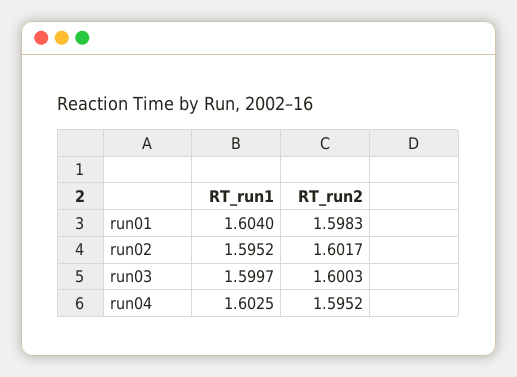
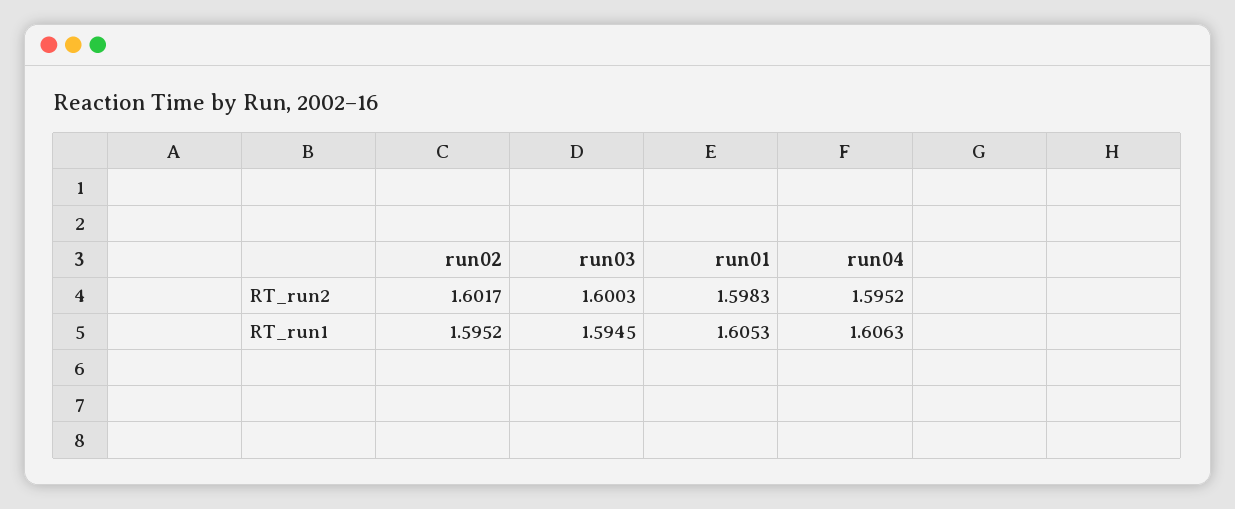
  {
    "RT_run1": {
-     "run01": 1.604,
+     "run01": 1.6053,
      "run02": 1.5952,
-     "run03": 1.5997,
+     "run03": 1.5945,
-     "run04": 1.6025
+     "run04": 1.6063
    },
    "RT_run2": {
      "run01": 1.5983,
      "run02": 1.6017,
      "run03": 1.6003,
      "run04": 1.5952
    }
  }

